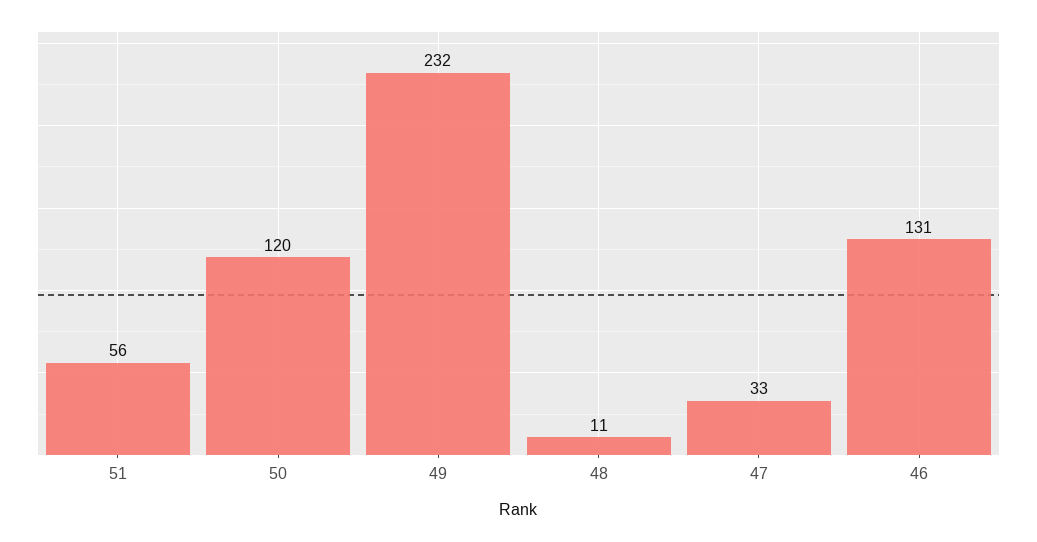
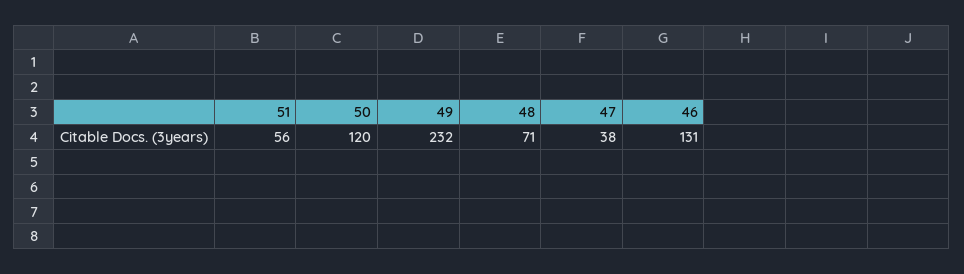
  {
    "51": 56,
    "50": 120,
    "49": 232,
-   "48": 11,
+   "48": 71,
-   "47": 33,
+   "47": 38,
    "46": 131
  }

